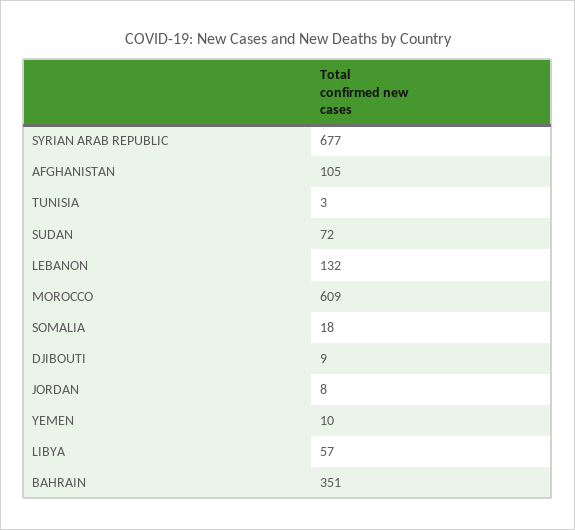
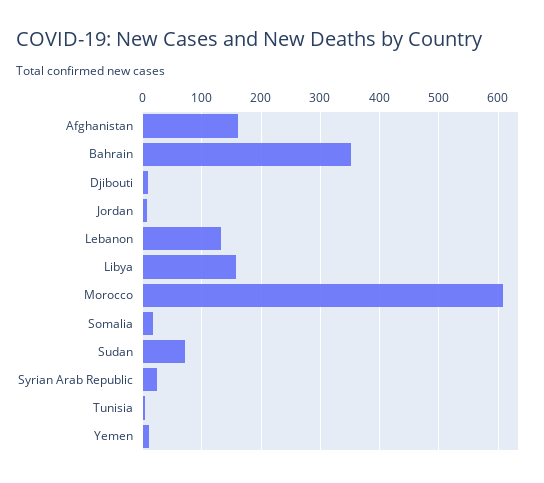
  {
-   "SYRIAN ARAB REPUBLIC": 677,
+   "SYRIAN ARAB REPUBLIC": 20,
-   "AFGHANISTAN": 105,
+   "AFGHANISTAN": 160,
    "TUNISIA": 3,
    "SUDAN": 72,
    "LEBANON": 132,
    "MOROCCO": 609,
    "SOMALIA": 18,
    "DJIBOUTI": 9,
    "JORDAN": 8,
    "YEMEN": 10,
-   "LIBYA": 57,
+   "LIBYA": 160,
    "BAHRAIN": 351
  }

